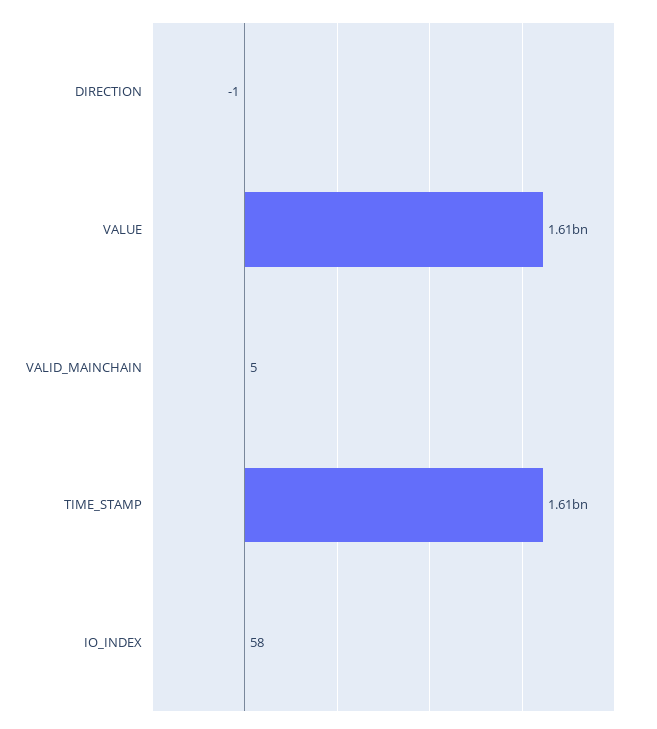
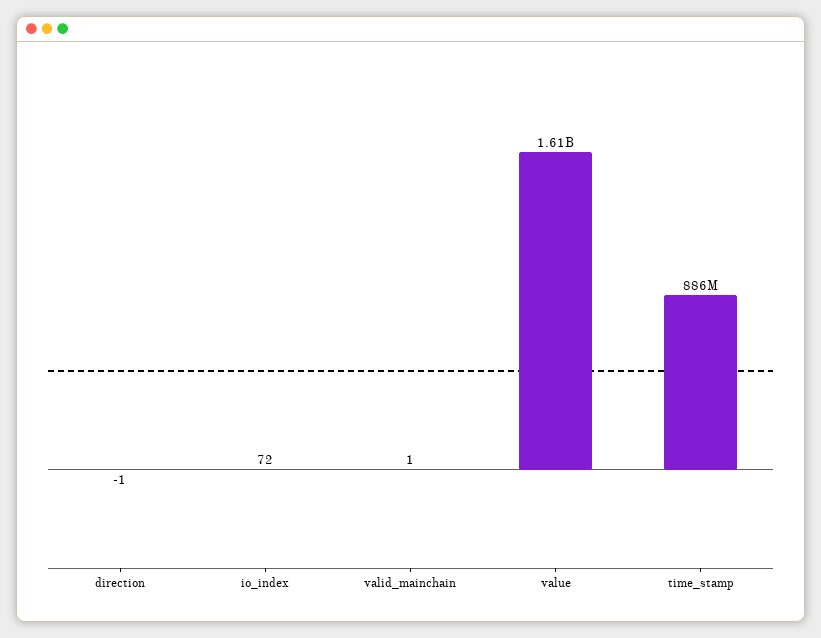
  {
    "DIRECTION": -1,
    "VALUE": 1610000000,
-   "VALID_MAINCHAIN": 5,
+   "VALID_MAINCHAIN": 1,
-   "TIME_STAMP": 1610000000,
+   "TIME_STAMP": 886000000,
-   "IO_INDEX": 58
+   "IO_INDEX": 72
  }

